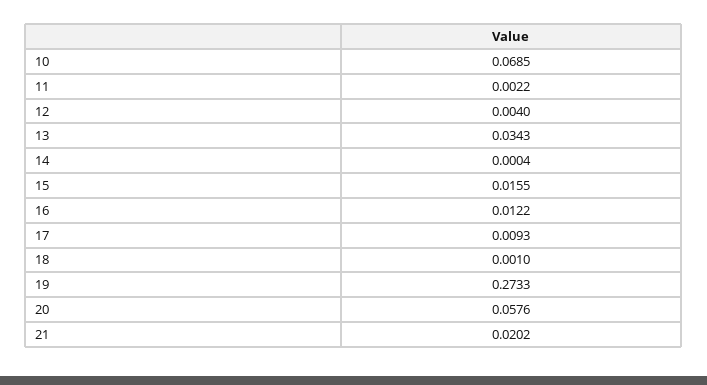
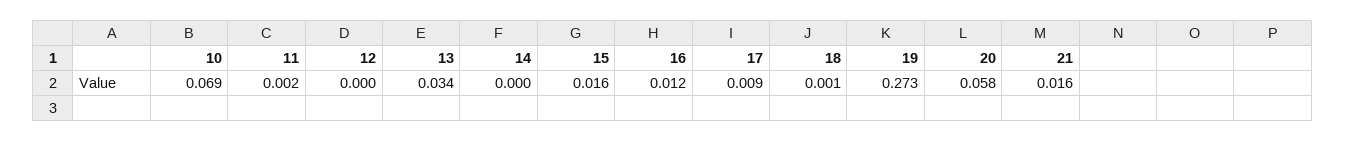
  {
    "10": 0.0685,
    "11": 0.0022,
-   "12": 0.004,
+   "12": 0,
    "13": 0.0343,
    "14": 0.0004,
    "15": 0.0155,
    "16": 0.0122,
    "17": 0.0093,
    "18": 0.001,
    "19": 0.2733,
    "20": 0.0576,
-   "21": 0.0202
+   "21": 0.016
  }

